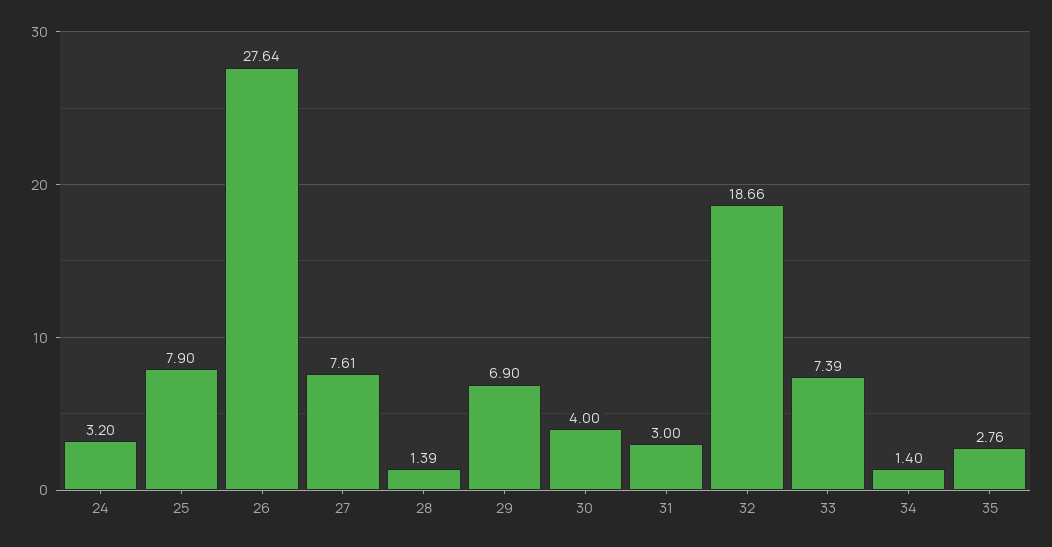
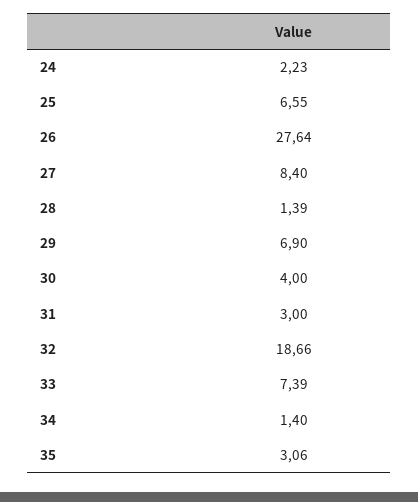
  {
-   "24": 3.2,
+   "24": 2.23,
-   "25": 7.9,
+   "25": 6.55,
    "26": 27.64,
-   "27": 7.61,
+   "27": 8.4,
    "28": 1.39,
    "29": 6.9,
    "30": 4,
    "31": 3,
    "32": 18.66,
    "33": 7.39,
    "34": 1.4,
-   "35": 2.76
+   "35": 3.06
  }

